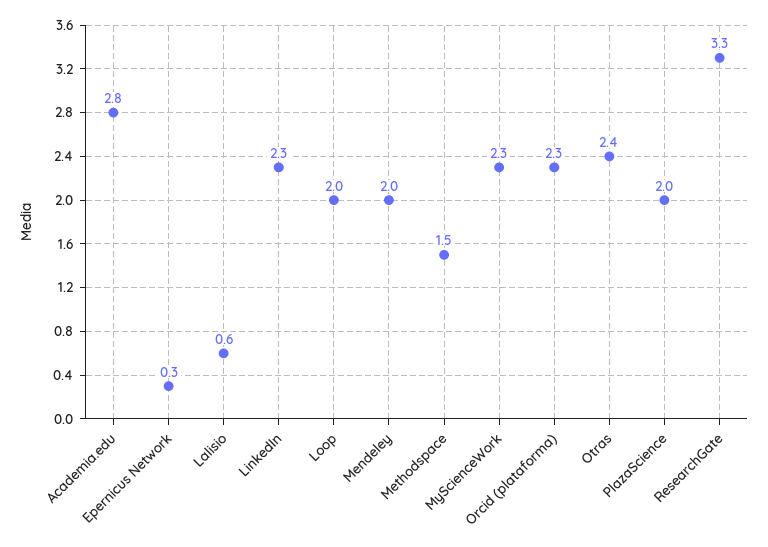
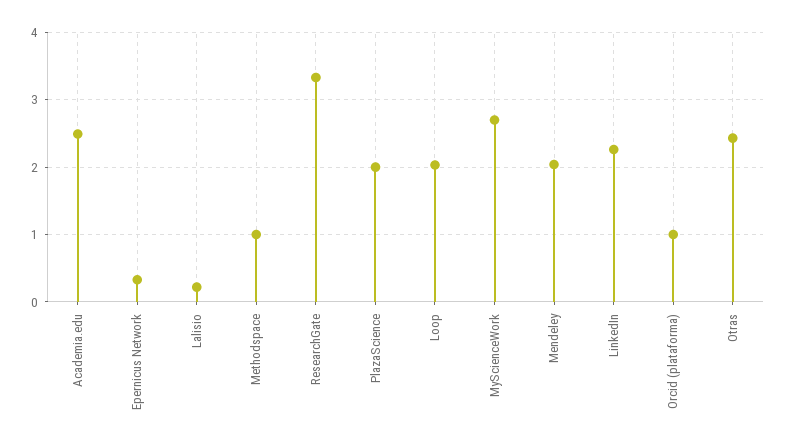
  {
-   "Academia.edu": 2.8,
+   "Academia.edu": 2.5,
    "Epernicus Network": 0.3,
-   "Lalisio": 0.6,
+   "Lalisio": 0.2,
    "LinkedIn": 2.3,
    "Loop": 2,
    "Mendeley": 2,
-   "Methodspace": 1.5,
+   "Methodspace": 1,
-   "MyScienceWork": 2.3,
+   "MyScienceWork": 2.7,
-   "Orcid (plataforma)": 2.3,
+   "Orcid (plataforma)": 1,
    "Otras": 2.4,
    "PlazaScience": 2,
    "ResearchGate": 3.3
  }

